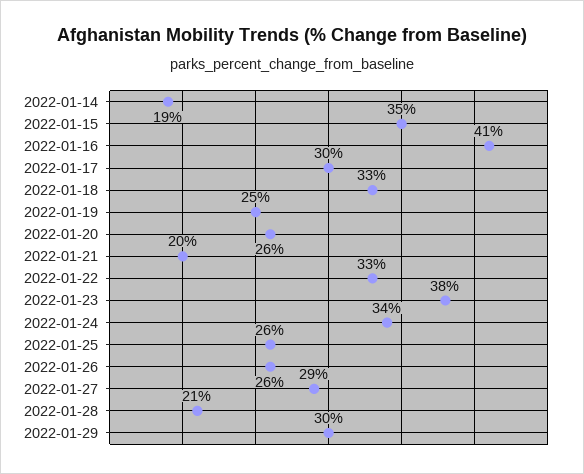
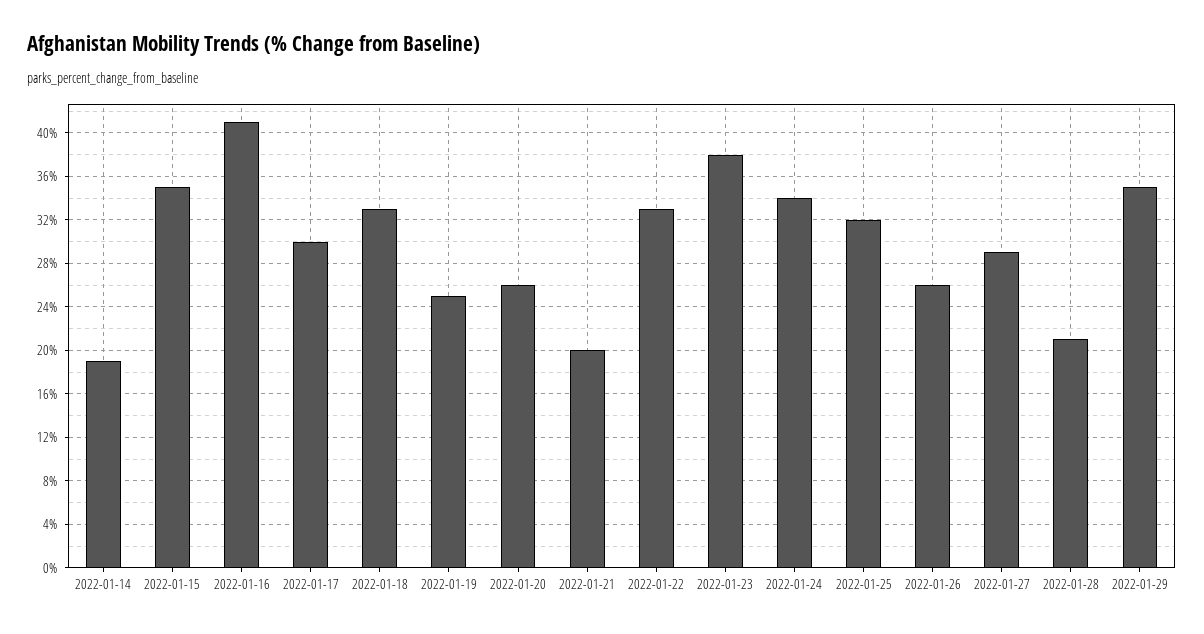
  {
    "2022-01-14": 19,
    "2022-01-15": 35,
    "2022-01-16": 41,
    "2022-01-17": 30,
    "2022-01-18": 33,
    "2022-01-19": 25,
    "2022-01-20": 26,
    "2022-01-21": 20,
    "2022-01-22": 33,
    "2022-01-23": 38,
    "2022-01-24": 34,
-   "2022-01-25": 26,
+   "2022-01-25": 32,
    "2022-01-26": 26,
    "2022-01-27": 29,
    "2022-01-28": 21,
-   "2022-01-29": 30
+   "2022-01-29": 35
  }

